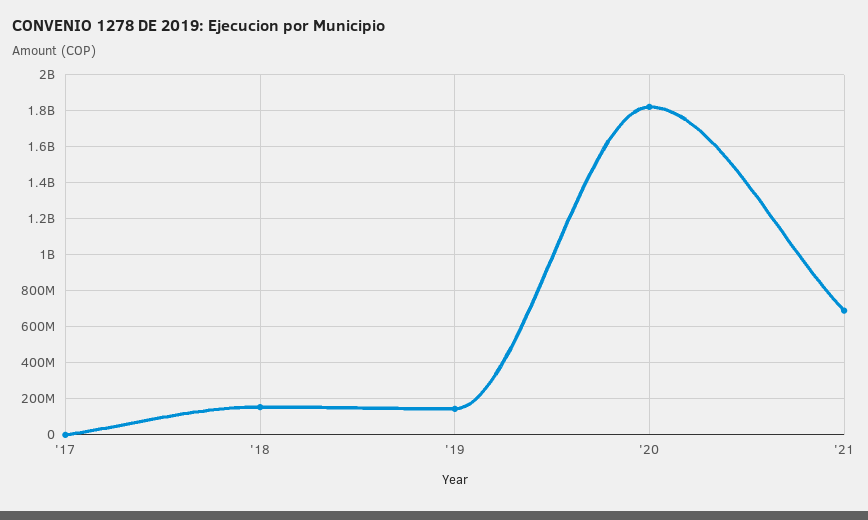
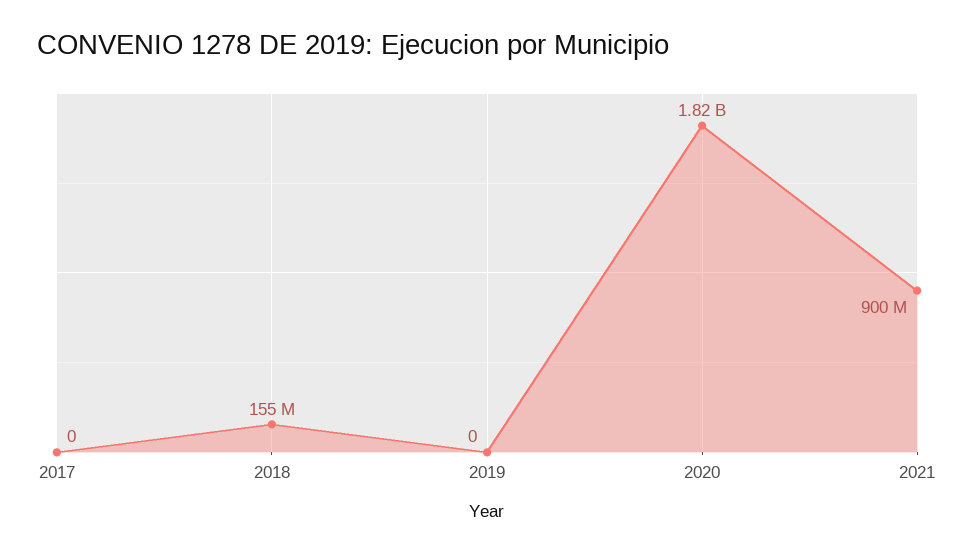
  {
    "'17": 0,
    "'18": 155000000,
-   "'19": 150000000,
+   "'19": 0,
    "'20": 1820000000,
-   "'21": 700000000
+   "'21": 900000000
  }

